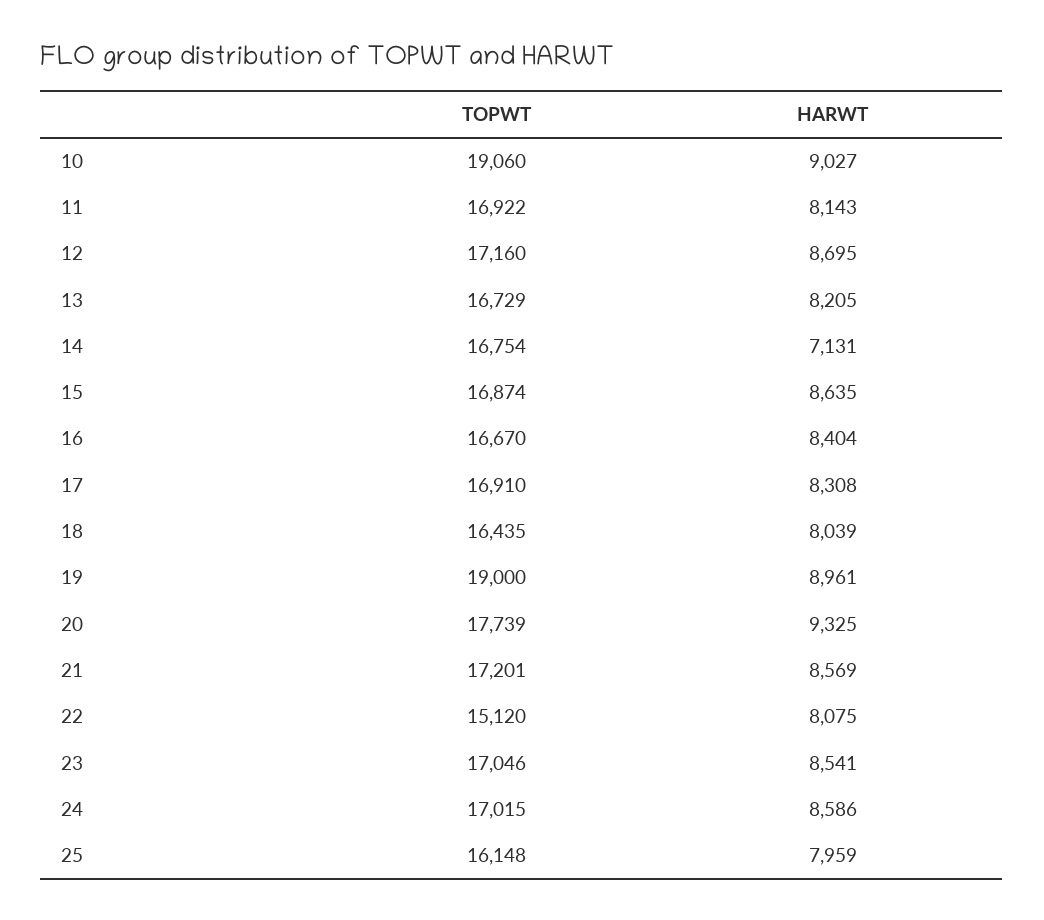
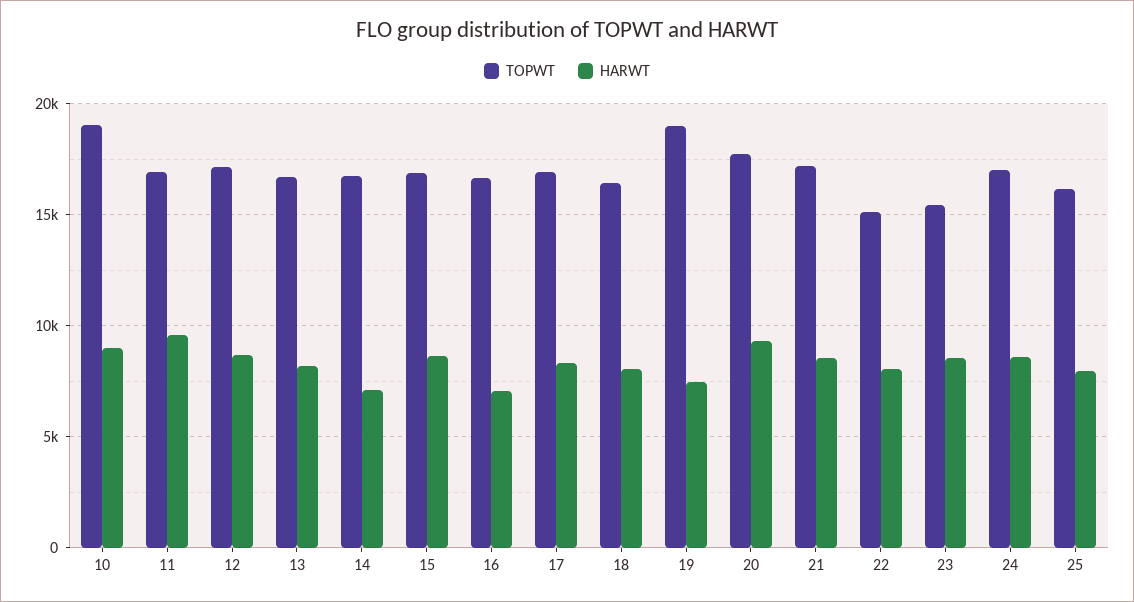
  {
    "TOPWT": {
      "10": 19060,
      "11": 16922,
      "12": 17160,
      "13": 16729,
      "14": 16754,
      "15": 16874,
      "16": 16670,
      "17": 16910,
      "18": 16435,
      "19": 19000,
      "20": 17739,
      "21": 17201,
      "22": 15120,
-     "23": 17046,
+     "23": 15500,
      "24": 17015,
      "25": 16148
    },
    "HARWT": {
      "10": 9027,
-     "11": 8143,
+     "11": 9500,
      "12": 8695,
      "13": 8205,
      "14": 7131,
      "15": 8635,
-     "16": 8404,
+     "16": 7000,
      "17": 8308,
      "18": 8039,
-     "19": 8961,
+     "19": 7500,
      "20": 9325,
      "21": 8569,
      "22": 8075,
      "23": 8541,
      "24": 8586,
      "25": 7959
    }
  }

